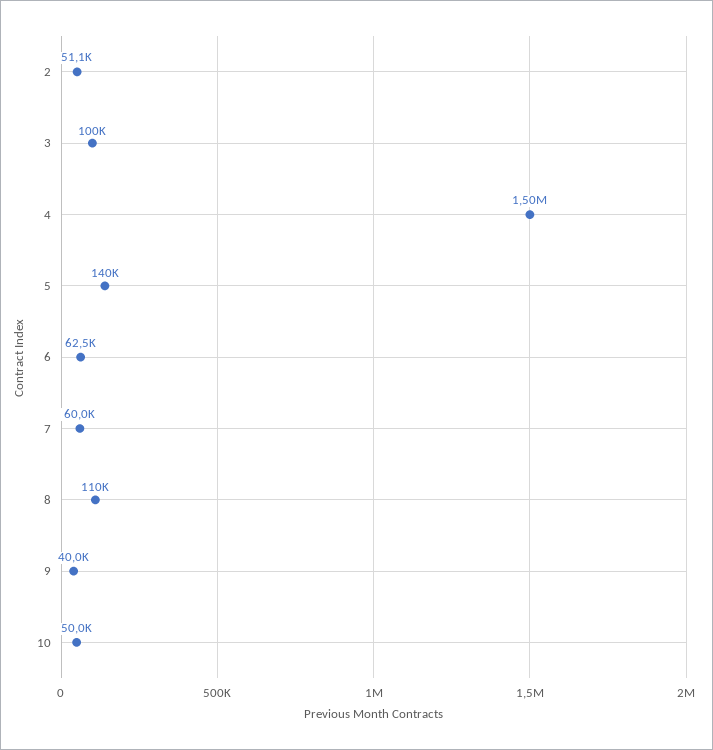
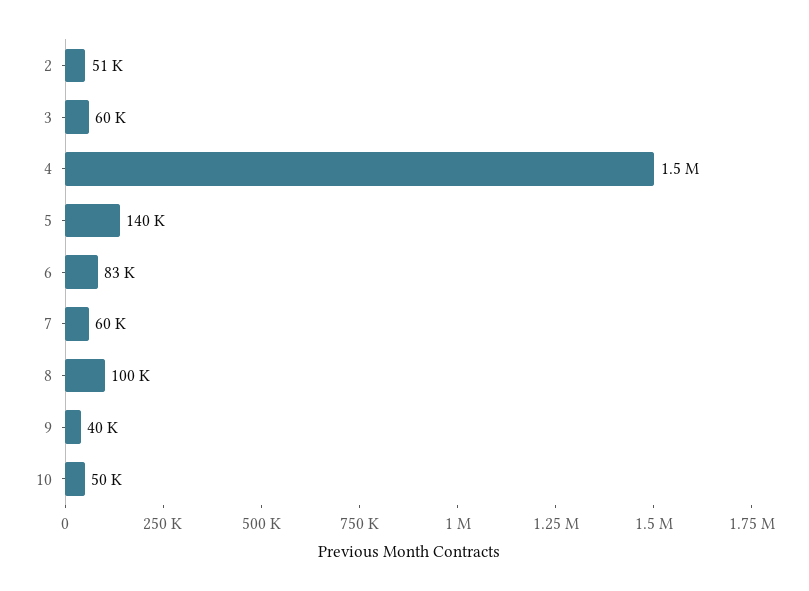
  {
    "2": 51100,
-   "3": 100000,
+   "3": 60000,
    "4": 1500000,
    "5": 140000,
-   "6": 62500,
+   "6": 83000,
    "7": 60000,
-   "8": 110000,
+   "8": 100000,
    "9": 40000,
    "10": 50000
  }

